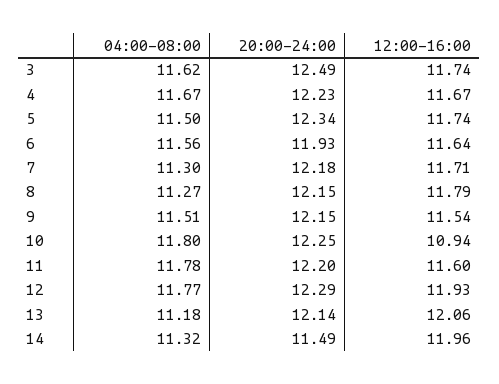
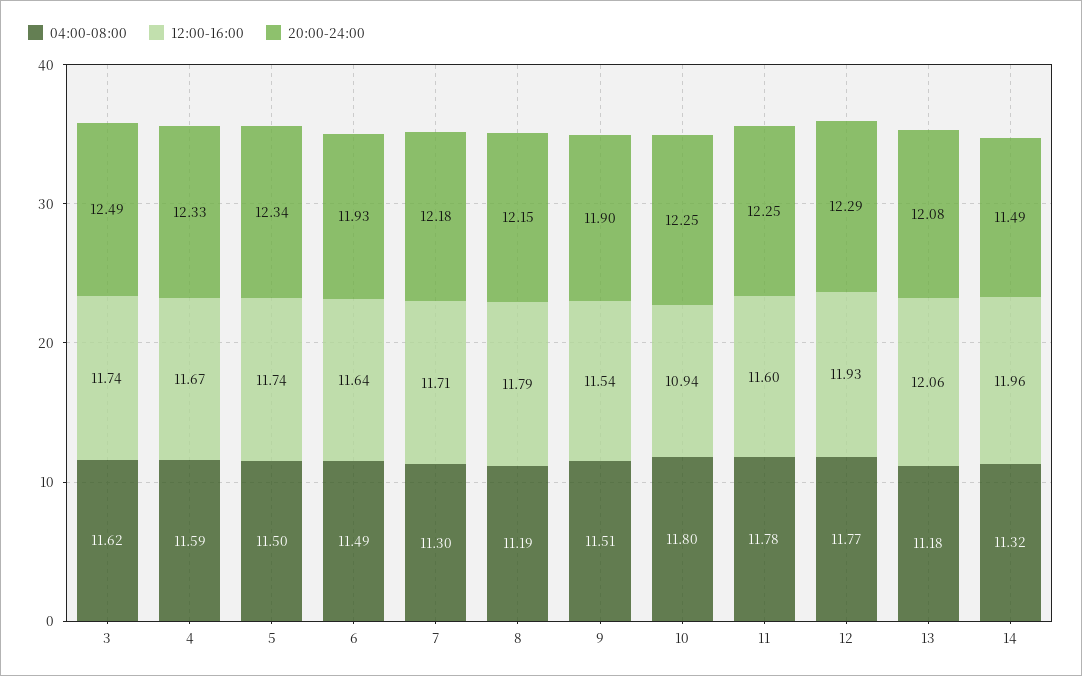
  {
    "04:00-08:00": {
      "3": 11.62,
-     "4": 11.67,
+     "4": 11.59,
      "5": 11.5,
-     "6": 11.56,
+     "6": 11.49,
      "7": 11.3,
-     "8": 11.27,
+     "8": 11.19,
      "9": 11.51,
      "10": 11.8,
      "11": 11.78,
      "12": 11.77,
      "13": 11.18,
      "14": 11.32
    },
    "20:00-24:00": {
      "3": 12.49,
-     "4": 12.23,
+     "4": 12.33,
      "5": 12.34,
      "6": 11.93,
      "7": 12.18,
      "8": 12.15,
-     "9": 12.15,
+     "9": 11.9,
      "10": 12.25,
-     "11": 12.2,
+     "11": 12.25,
      "12": 12.29,
-     "13": 12.14,
+     "13": 12.08,
      "14": 11.49
    },
    "12:00-16:00": {
      "3": 11.74,
      "4": 11.67,
      "5": 11.74,
      "6": 11.64,
      "7": 11.71,
      "8": 11.79,
      "9": 11.54,
      "10": 10.94,
      "11": 11.6,
      "12": 11.93,
      "13": 12.06,
      "14": 11.96
    }
  }

